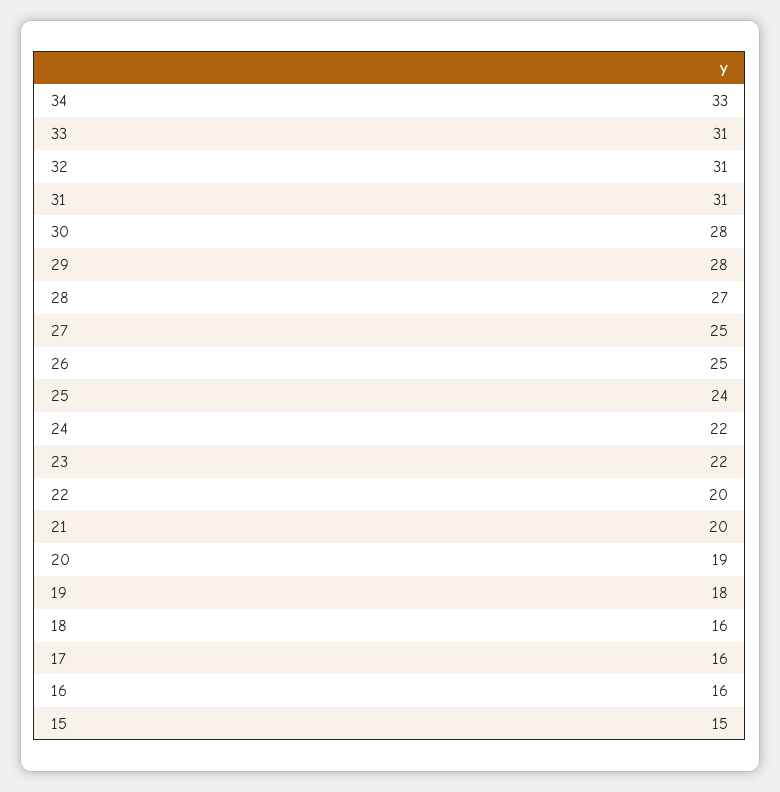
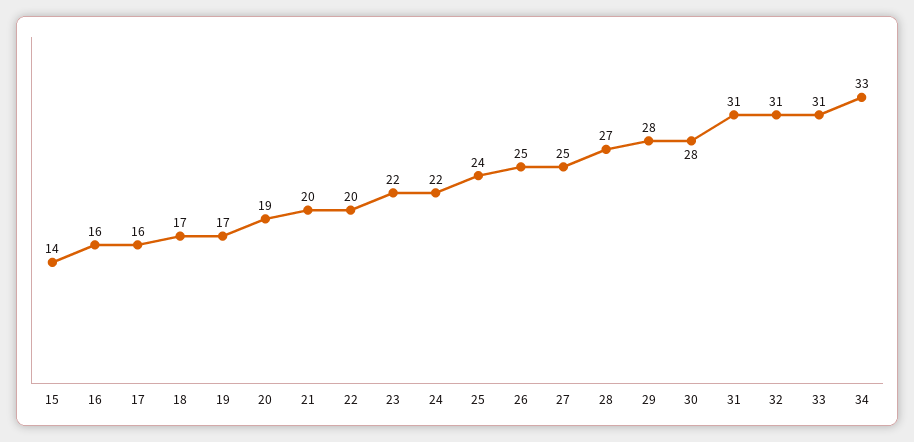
  {
    "34": 33,
    "33": 31,
    "32": 31,
    "31": 31,
    "30": 28,
    "29": 28,
    "28": 27,
    "27": 25,
    "26": 25,
    "25": 24,
    "24": 22,
    "23": 22,
    "22": 20,
    "21": 20,
    "20": 19,
-   "19": 18,
+   "19": 17,
-   "18": 16,
+   "18": 17,
    "17": 16,
    "16": 16,
-   "15": 15
+   "15": 14
  }

